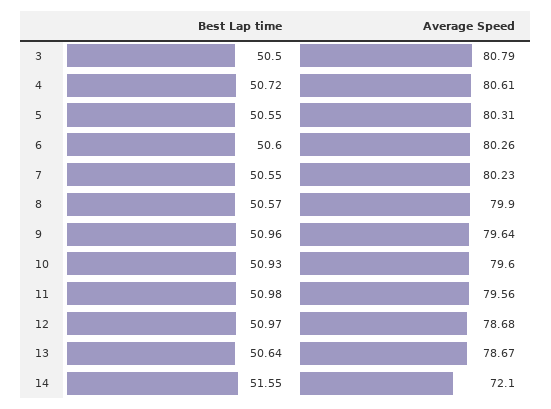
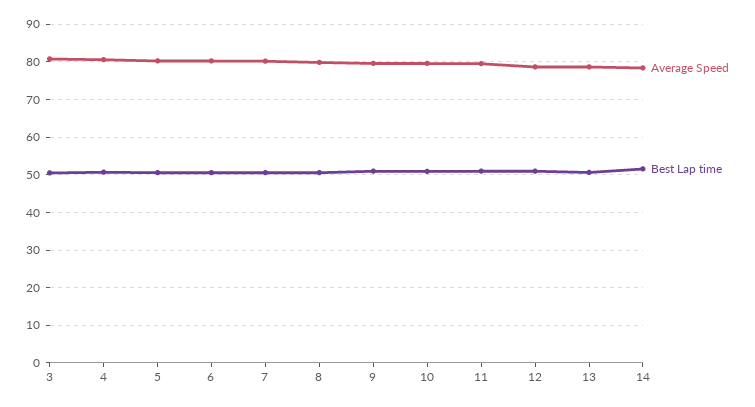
  {
    "Best Lap time": {
      "3": 50.5,
      "4": 50.72,
      "5": 50.55,
      "6": 50.6,
      "7": 50.55,
      "8": 50.57,
      "9": 50.96,
      "10": 50.93,
      "11": 50.98,
      "12": 50.97,
      "13": 50.64,
      "14": 51.55
    },
    "Average Speed": {
      "3": 80.79,
      "4": 80.61,
      "5": 80.31,
      "6": 80.26,
      "7": 80.23,
      "8": 79.9,
      "9": 79.64,
      "10": 79.6,
      "11": 79.56,
      "12": 78.68,
      "13": 78.67,
-     "14": 72.1
+     "14": 78
    }
  }

